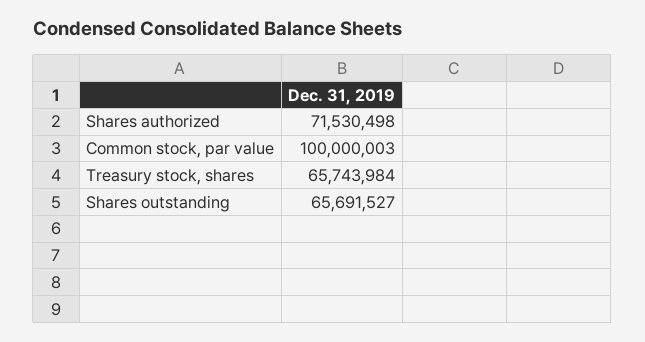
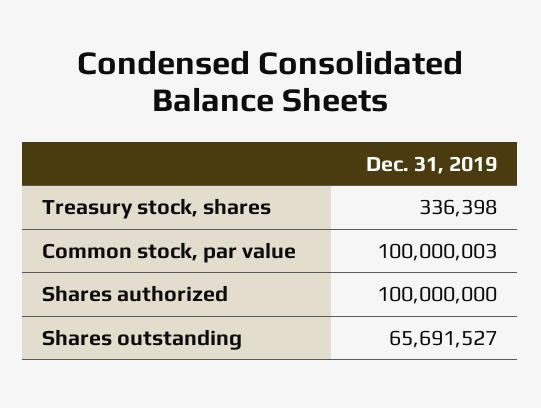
  {
-   "Shares authorized": 71530498,
+   "Shares authorized": 100000000,
    "Common stock, par value": 100000003,
-   "Treasury stock, shares": 65743984,
+   "Treasury stock, shares": 336398,
    "Shares outstanding": 65691527
  }

